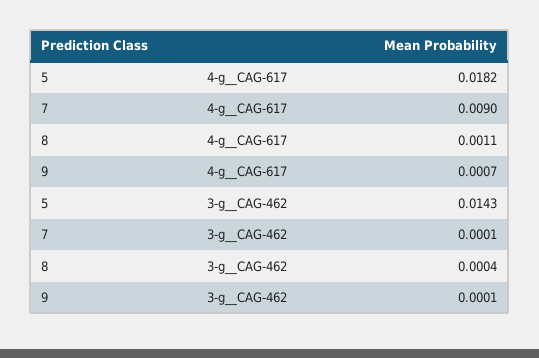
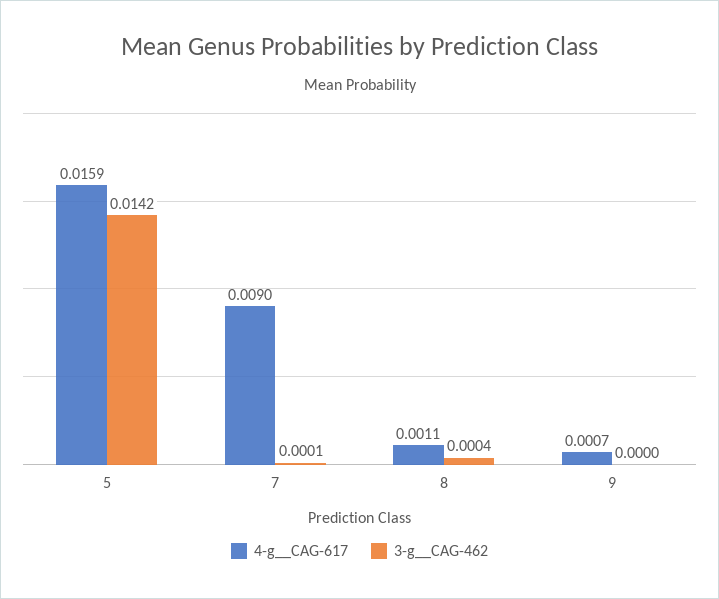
  {
    "4-g__CAG-617": {
-     "5": 0.0182,
+     "5": 0.0159,
      "7": 0.009,
      "8": 0.0011,
      "9": 0.0007
    },
    "3-g__CAG-462": {
-     "5": 0.0143,
+     "5": 0.0142,
      "7": 0.0001,
      "8": 0.0004,
-     "9": 0.0001
+     "9": 0
    }
  }

